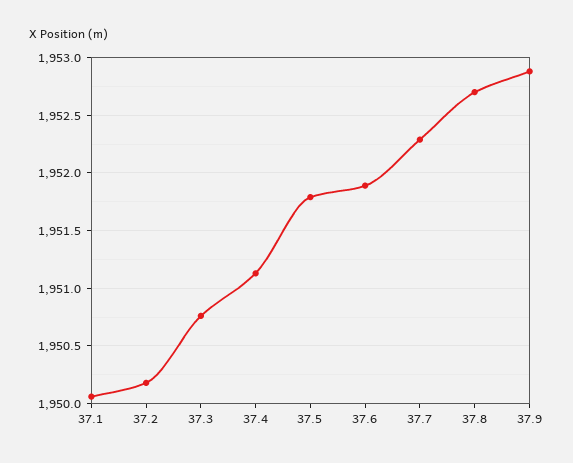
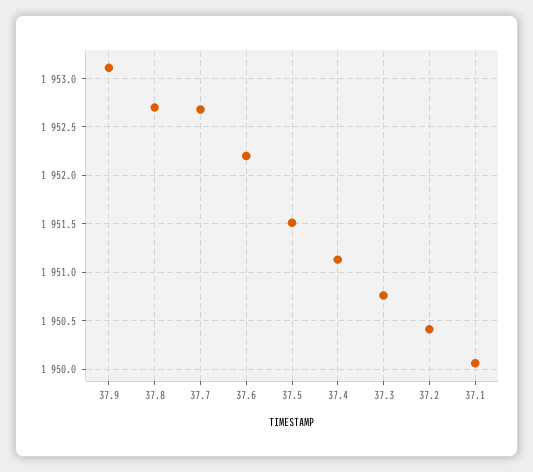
  {
    "37.1": 1950.1,
-   "37.2": 1950.2,
+   "37.2": 1950.4,
    "37.3": 1950.8,
    "37.4": 1951.1,
-   "37.5": 1951.8,
+   "37.5": 1951.5,
-   "37.6": 1951.9,
+   "37.6": 1952.2,
-   "37.7": 1952.3,
+   "37.7": 1952.7,
    "37.8": 1952.7,
-   "37.9": 1952.9
+   "37.9": 1953.1
  }

